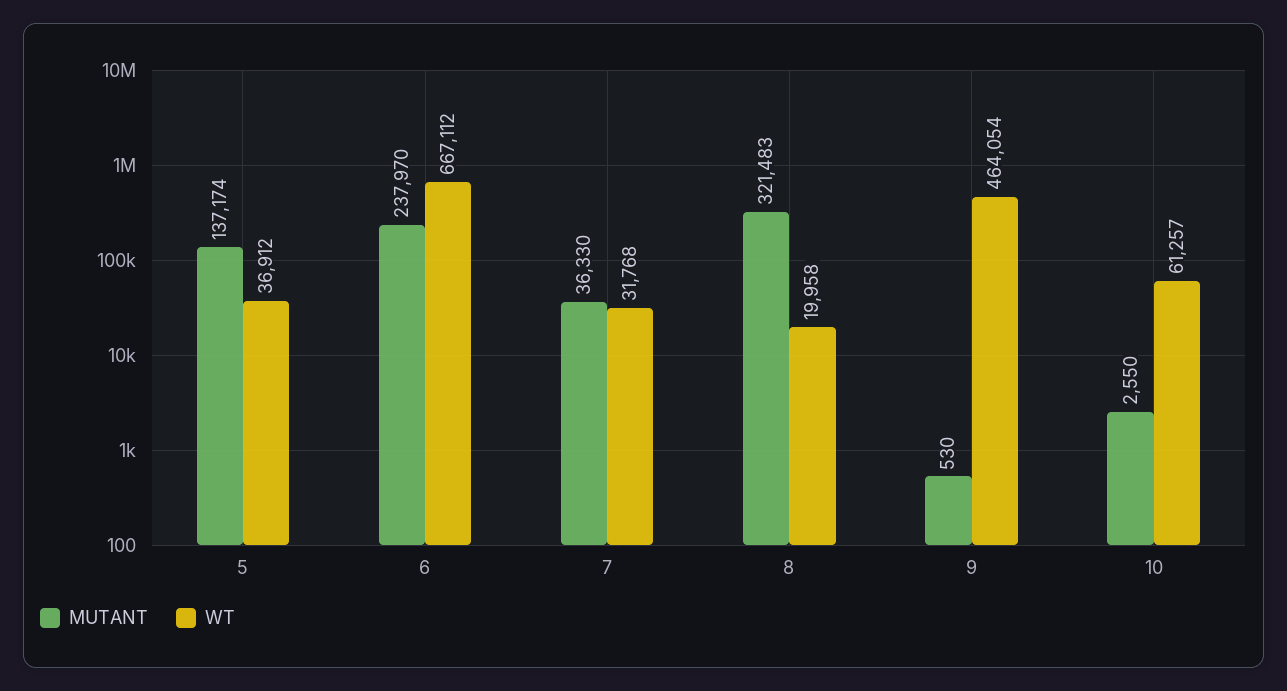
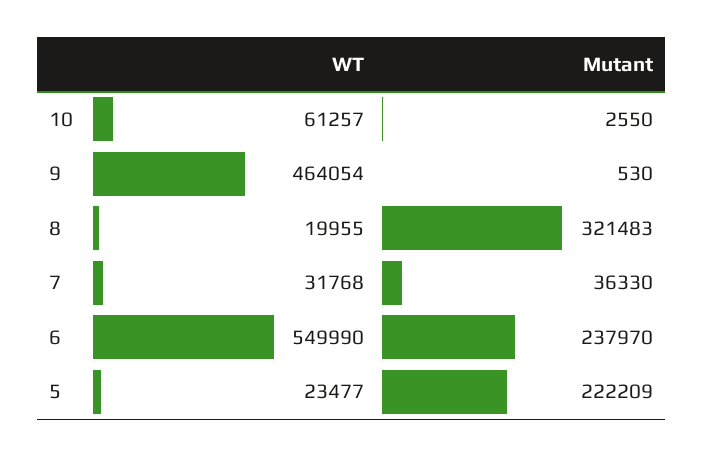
  {
    "MUTANT": {
-     "5": 137174,
+     "5": 222209,
      "6": 237970,
      "7": 36330,
      "8": 321483,
      "9": 530,
      "10": 2550
    },
    "WT": {
-     "5": 36912,
+     "5": 23477,
-     "6": 667112,
+     "6": 549990,
      "7": 31768,
-     "8": 19958,
+     "8": 19955,
      "9": 464054,
      "10": 61257
    }
  }

